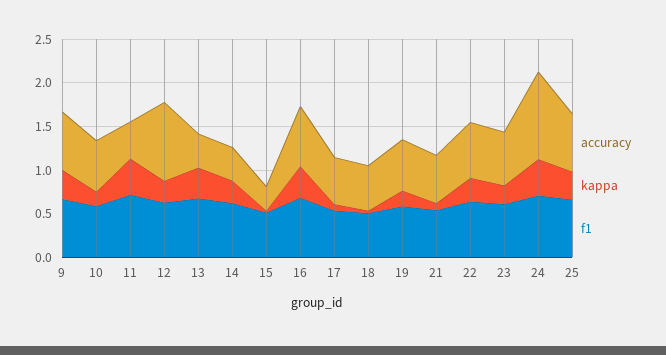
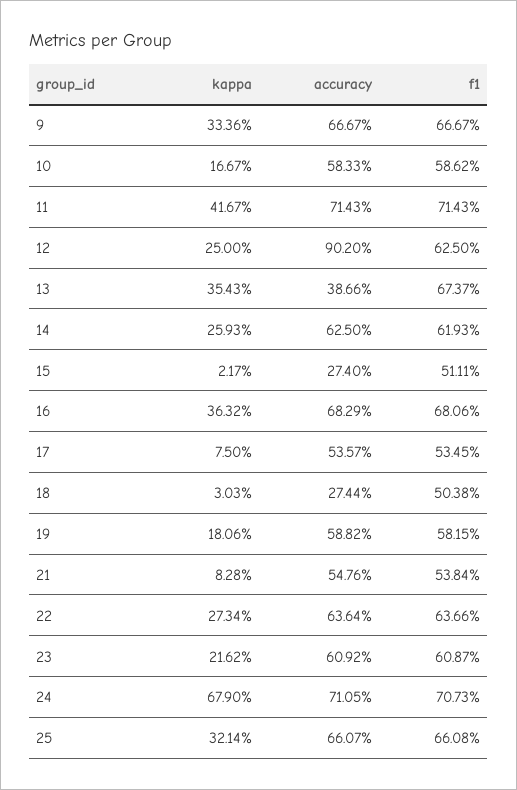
  {
    "accuracy": {
      "9": 0.6667,
      "10": 0.5833,
-     "11": 0.4,
+     "11": 0.7143,
      "12": 0.902,
      "13": 0.3866,
-     "14": 0.4,
+     "14": 0.625,
      "15": 0.274,
      "16": 0.6829,
      "17": 0.5357,
-     "18": 0.5,
+     "18": 0.2744,
      "19": 0.5882,
      "21": 0.5476,
      "22": 0.6364,
      "23": 0.6092,
-     "24": 1,
+     "24": 0.7105,
      "25": 0.6607
    },
    "kappa": {
      "9": 0.3336,
      "10": 0.1667,
      "11": 0.4167,
      "12": 0.25,
      "13": 0.3543,
      "14": 0.2593,
      "15": 0.0217,
      "16": 0.3632,
      "17": 0.075,
      "18": 0.0303,
      "19": 0.1806,
      "21": 0.0828,
      "22": 0.2734,
      "23": 0.2162,
-     "24": 0.4,
+     "24": 0.679,
      "25": 0.3214
    },
    "f1": {
      "9": 0.6667,
      "10": 0.5862,
      "11": 0.7143,
      "12": 0.625,
      "13": 0.6737,
      "14": 0.6193,
      "15": 0.5111,
      "16": 0.6806,
      "17": 0.5345,
      "18": 0.5038,
      "19": 0.5815,
      "21": 0.5384,
      "22": 0.6366,
      "23": 0.6087,
      "24": 0.7073,
      "25": 0.6608
    }
  }

